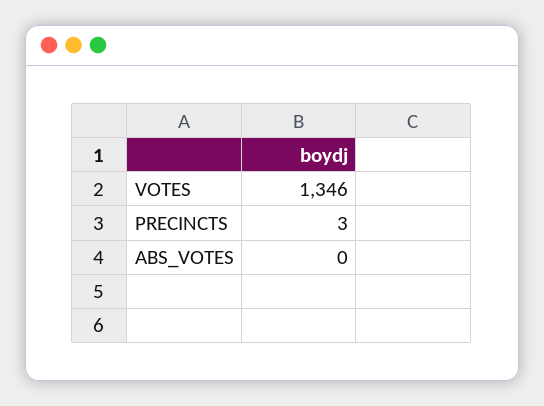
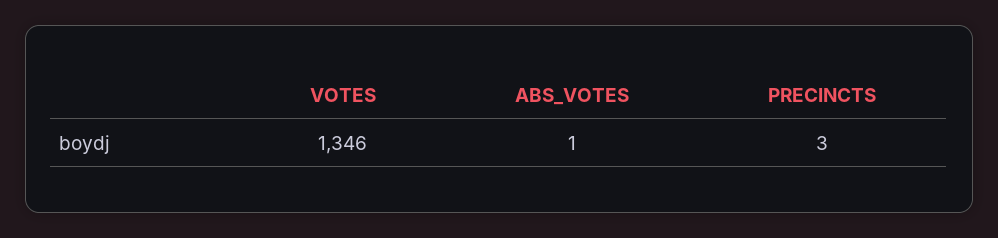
  {
    "VOTES": 1346,
    "PRECINCTS": 3,
-   "ABS_VOTES": 0
+   "ABS_VOTES": 1
  }

